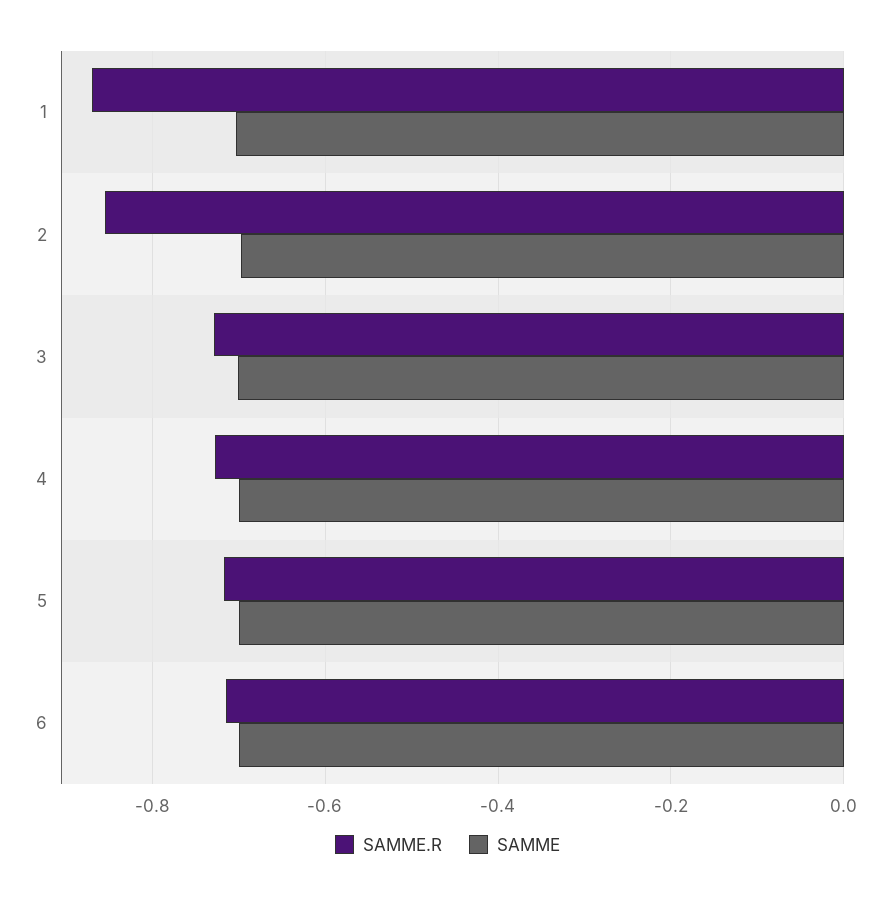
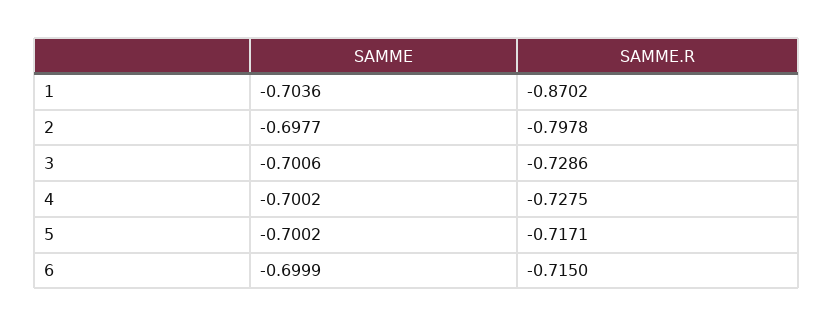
  {
    "SAMME.R": {
      "1": -0.8702,
-     "2": -0.86,
+     "2": -0.7978,
      "3": -0.7286,
      "4": -0.7275,
      "5": -0.7171,
      "6": -0.715
    },
    "SAMME": {
      "1": -0.7036,
      "2": -0.6977,
      "3": -0.7006,
      "4": -0.7002,
      "5": -0.7002,
      "6": -0.6999
    }
  }

